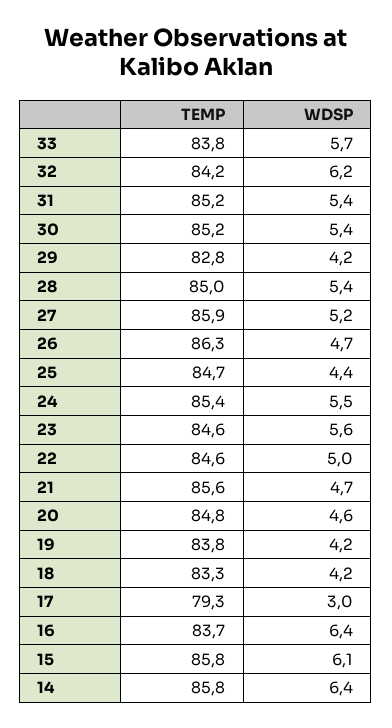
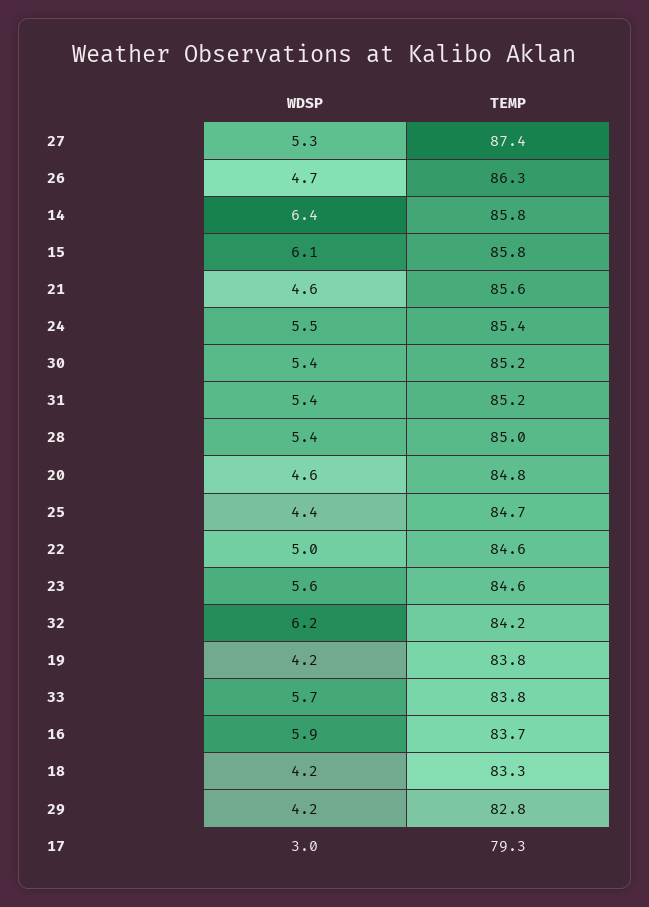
  {
    "TEMP": {
      "33": 83.8,
      "32": 84.2,
      "31": 85.2,
      "30": 85.2,
      "29": 82.8,
      "28": 85,
-     "27": 85.9,
+     "27": 87.4,
      "26": 86.3,
      "25": 84.7,
      "24": 85.4,
      "23": 84.6,
      "22": 84.6,
      "21": 85.6,
      "20": 84.8,
      "19": 83.8,
      "18": 83.3,
      "17": 79.3,
      "16": 83.7,
      "15": 85.8,
      "14": 85.8
    },
    "WDSP": {
      "33": 5.7,
      "32": 6.2,
      "31": 5.4,
      "30": 5.4,
      "29": 4.2,
      "28": 5.4,
-     "27": 5.2,
+     "27": 5.3,
      "26": 4.7,
      "25": 4.4,
      "24": 5.5,
      "23": 5.6,
      "22": 5,
-     "21": 4.7,
+     "21": 4.6,
      "20": 4.6,
      "19": 4.2,
      "18": 4.2,
      "17": 3,
-     "16": 6.4,
+     "16": 5.9,
      "15": 6.1,
      "14": 6.4
    }
  }

